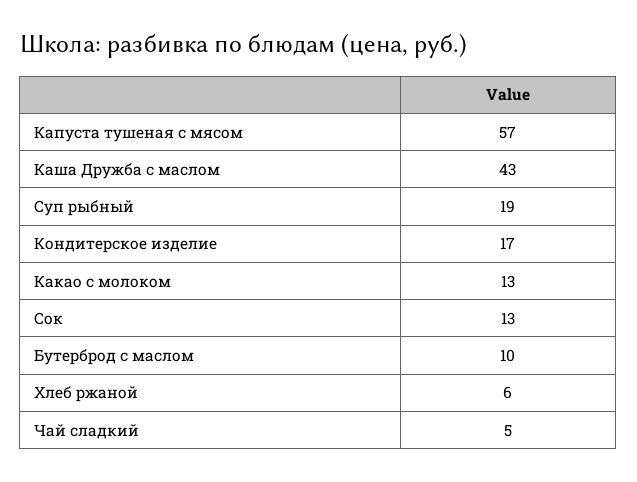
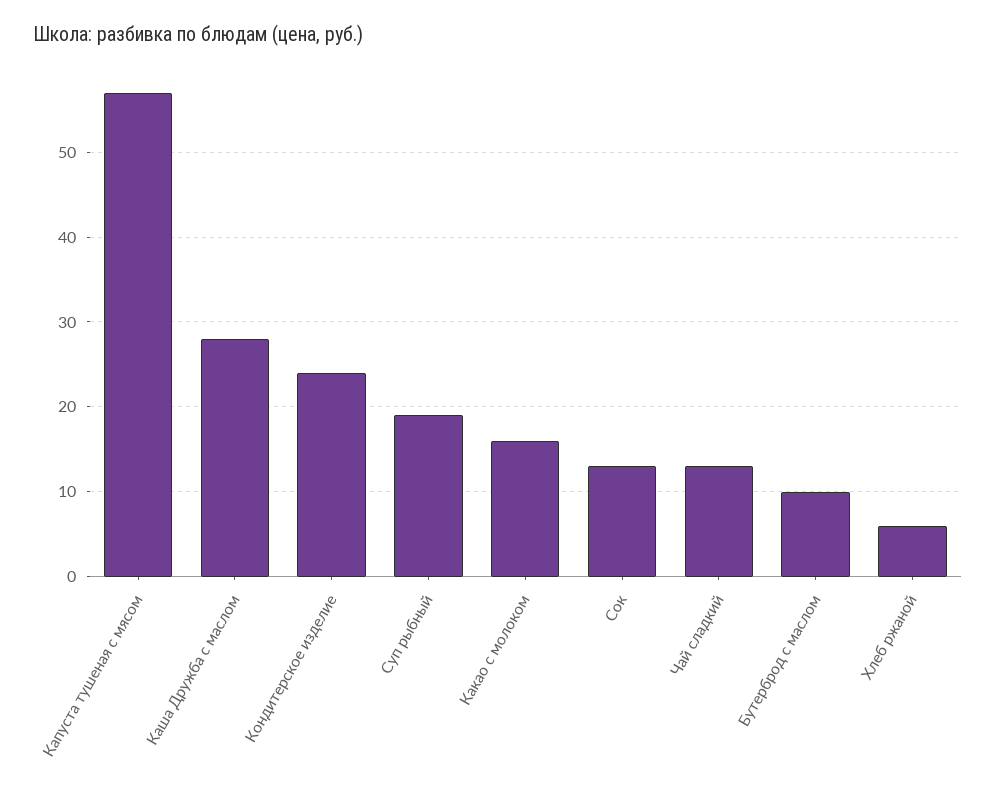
  {
    "Капуста тушеная с мясом": 57,
-   "Каша Дружба с маслом": 43,
+   "Каша Дружба с маслом": 28,
    "Суп рыбный": 19,
-   "Кондитерское изделие": 17,
+   "Кондитерское изделие": 24,
-   "Какао с молоком": 13,
+   "Какао с молоком": 16,
    "Сок": 13,
    "Бутерброд с маслом": 10,
    "Хлеб ржаной": 6,
-   "Чай сладкий": 5
+   "Чай сладкий": 13
  }

